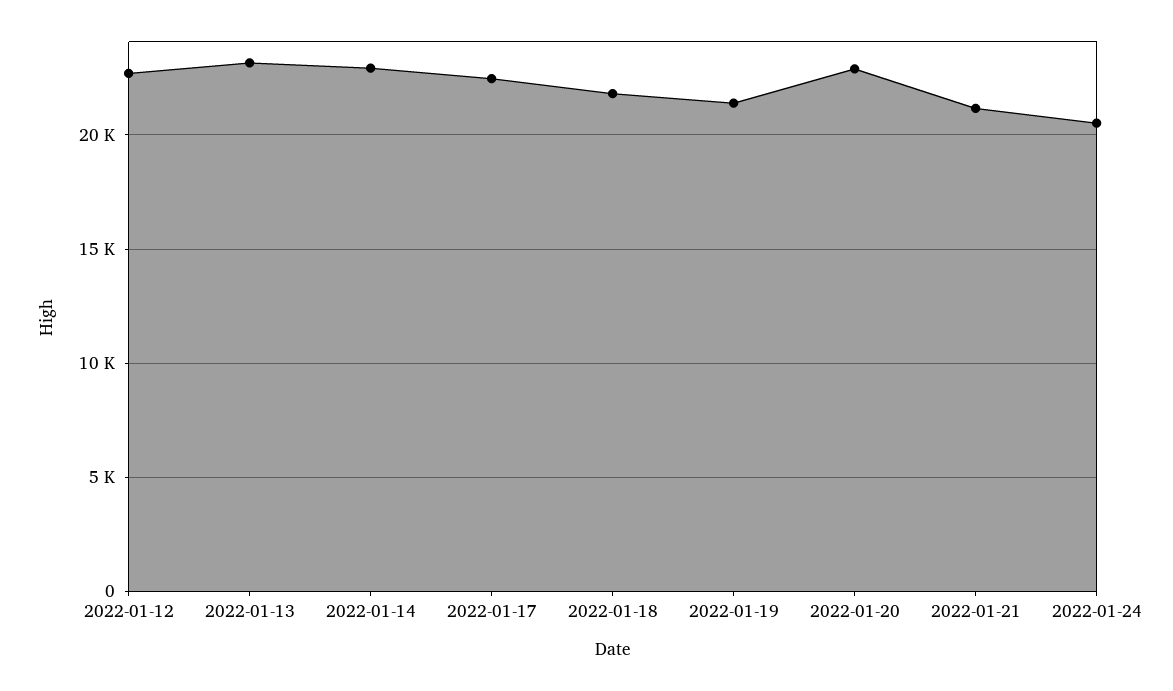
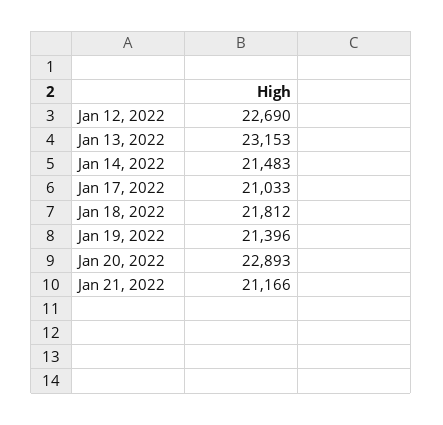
  {
    "2022-01-12": 22690,
    "2022-01-13": 23153,
-   "2022-01-14": 23000,
+   "2022-01-14": 21483,
-   "2022-01-17": 22500,
+   "2022-01-17": 21033,
    "2022-01-18": 21812,
    "2022-01-19": 21396,
    "2022-01-20": 22893,
-   "2022-01-21": 21166,
+   "2022-01-21": 21166
-   "2022-01-24": 20500
  }

